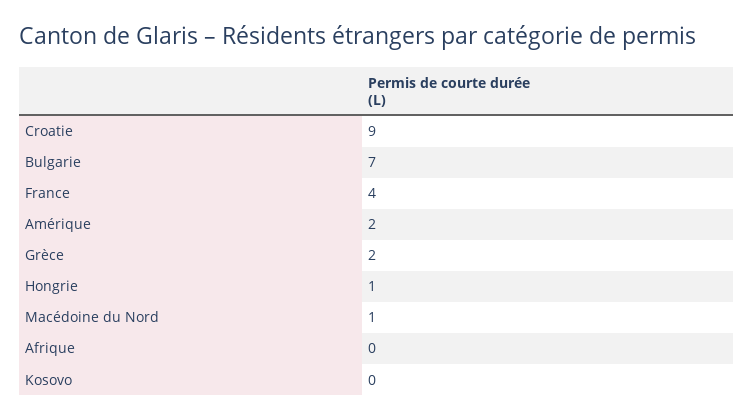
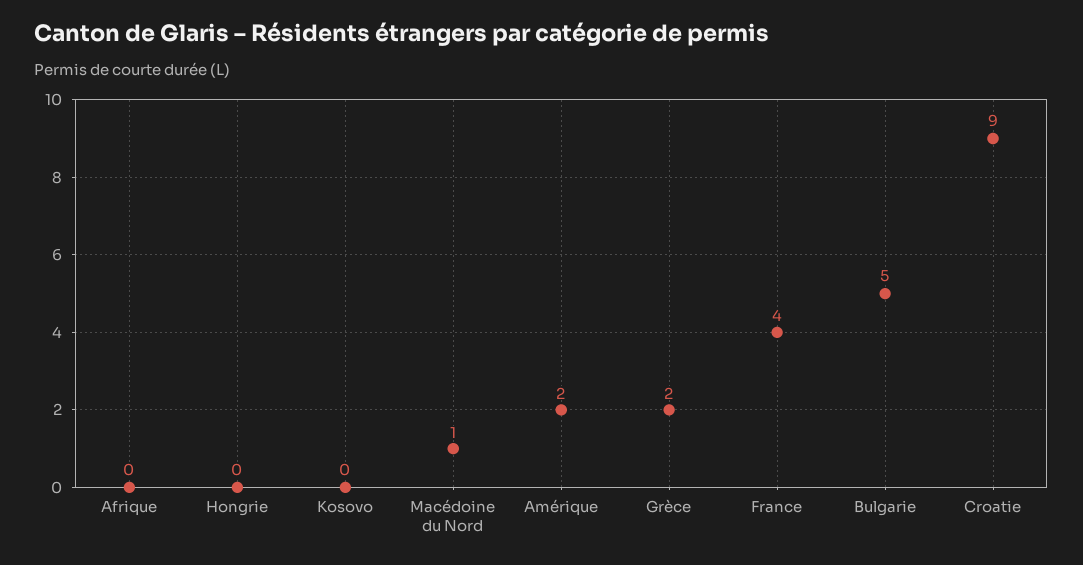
  {
    "Croatie": 9,
-   "Bulgarie": 7,
+   "Bulgarie": 5,
    "France": 4,
    "Amérique": 2,
    "Grèce": 2,
-   "Hongrie": 1,
+   "Hongrie": 0,
    "Macédoine du Nord": 1,
    "Afrique": 0,
    "Kosovo": 0
  }

